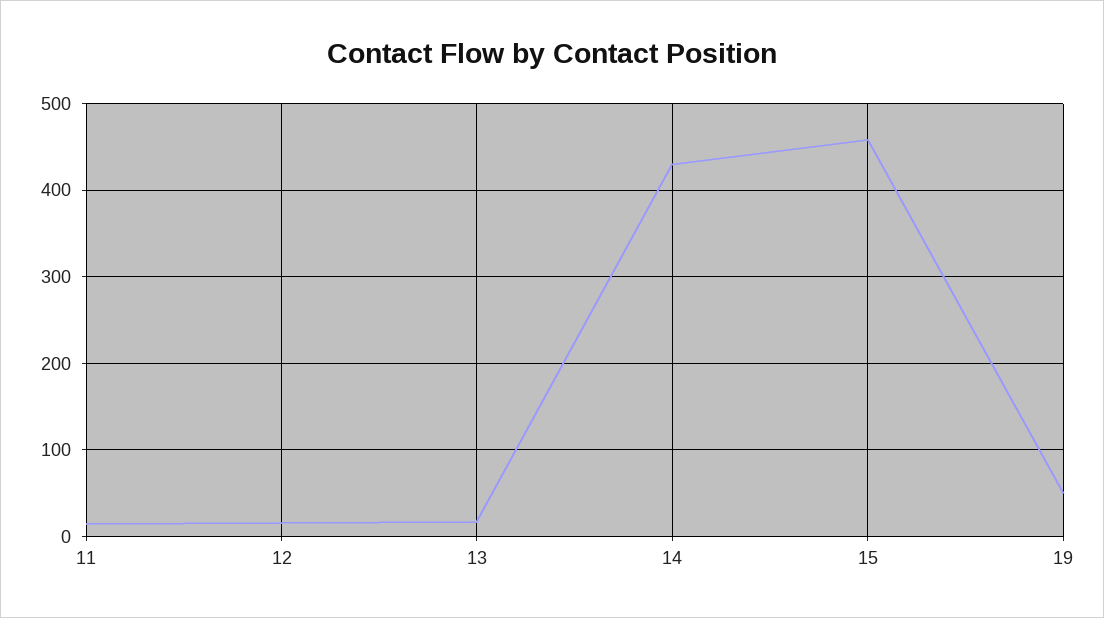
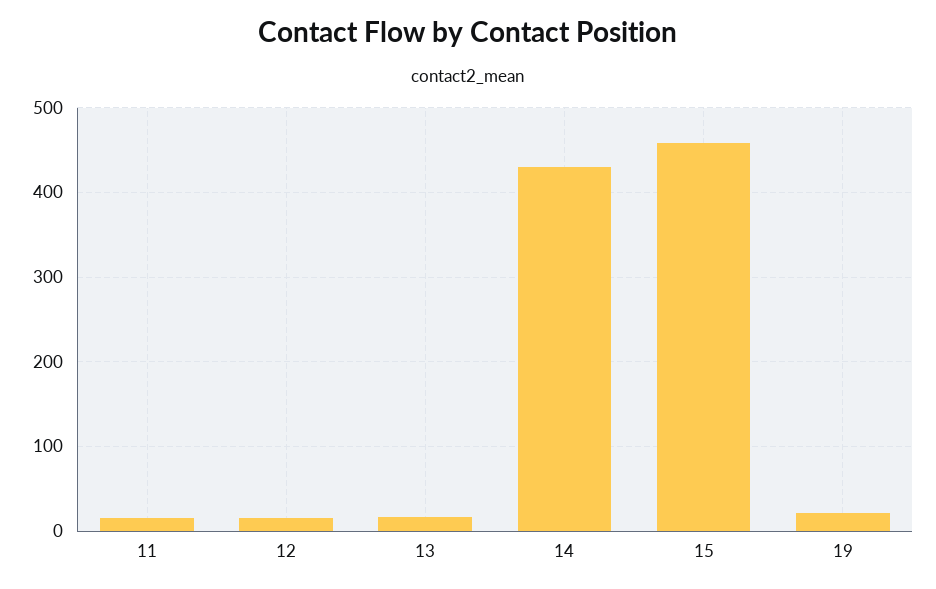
  {
    "11": 20,
    "12": 20,
    "13": 20,
    "14": 430,
    "15": 460,
-   "19": 50
+   "19": 20
  }

